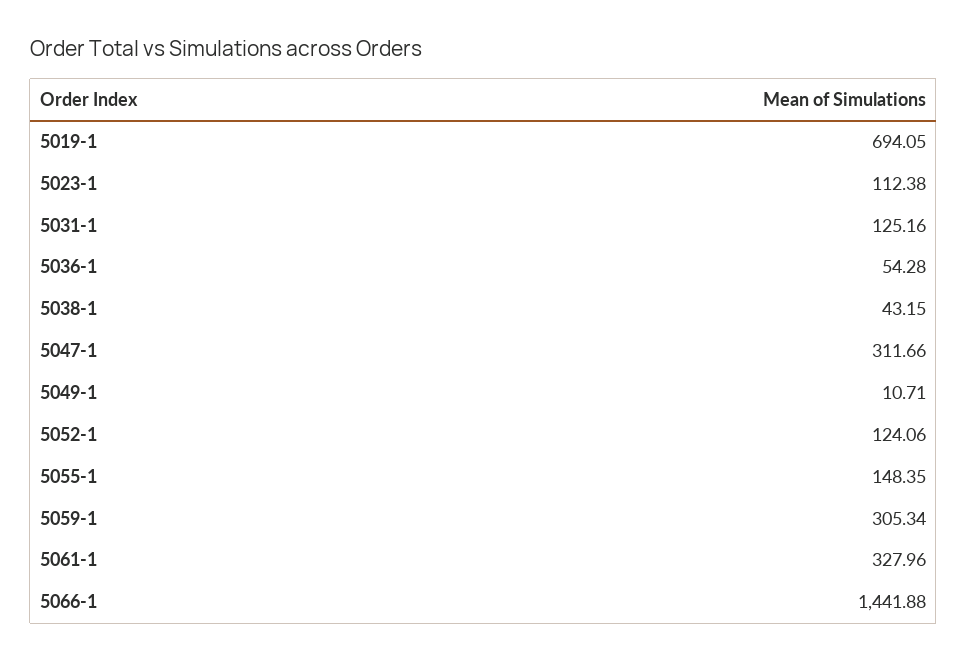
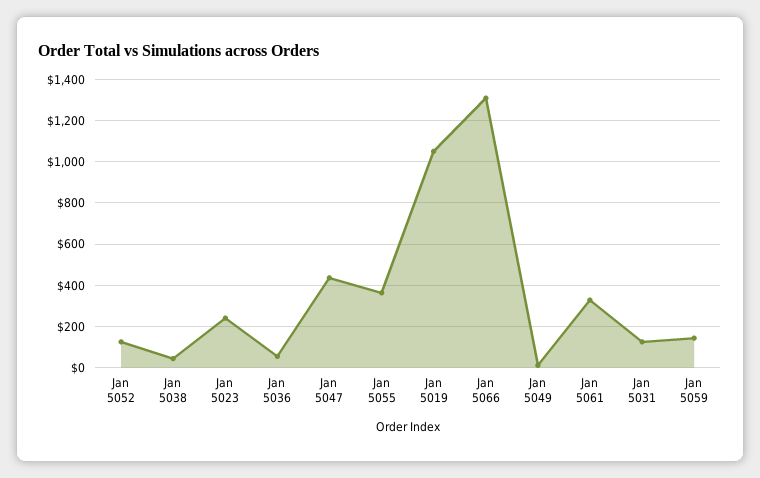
  {
-   "5019-1": 694.05,
+   "5019-1": 1050,
-   "5023-1": 112.38,
+   "5023-1": 250,
    "5031-1": 125.16,
    "5036-1": 54.28,
    "5038-1": 43.15,
-   "5047-1": 311.66,
+   "5047-1": 450,
    "5049-1": 10.71,
    "5052-1": 124.06,
-   "5055-1": 148.35,
+   "5055-1": 350,
-   "5059-1": 305.34,
+   "5059-1": 150,
    "5061-1": 327.96,
-   "5066-1": 1441.88
+   "5066-1": 1300
  }

